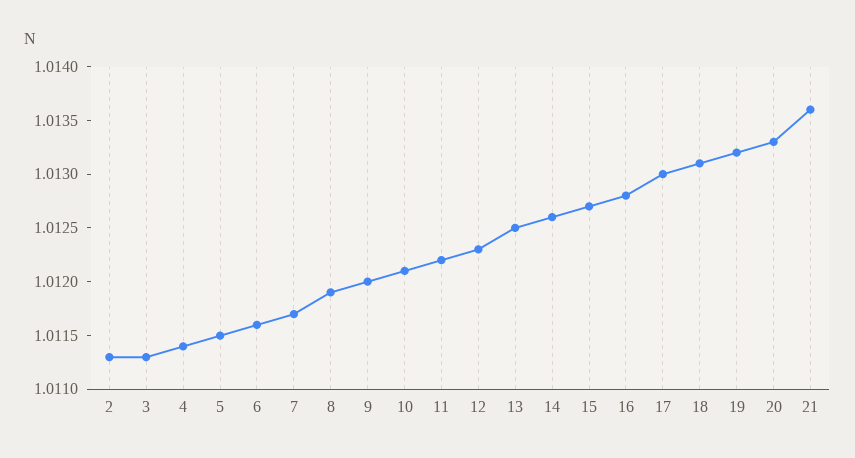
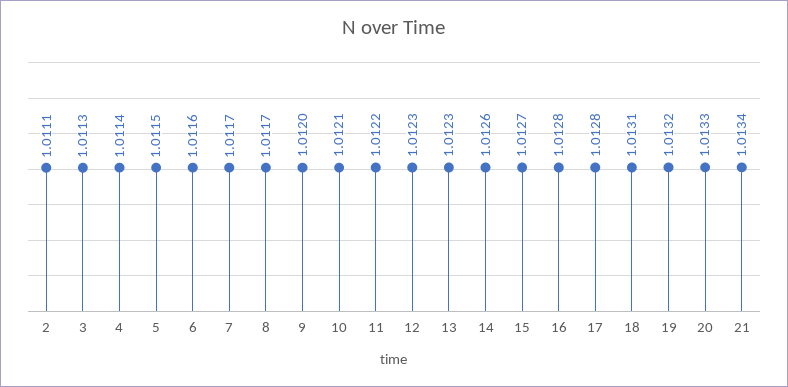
  {
-   "2": 1.0113,
+   "2": 1.0111,
    "3": 1.0113,
    "4": 1.0114,
    "5": 1.0115,
    "6": 1.0116,
    "7": 1.0117,
-   "8": 1.0119,
+   "8": 1.0117,
    "9": 1.012,
    "10": 1.0121,
    "11": 1.0122,
    "12": 1.0123,
-   "13": 1.0125,
+   "13": 1.0123,
    "14": 1.0126,
    "15": 1.0127,
    "16": 1.0128,
-   "17": 1.013,
+   "17": 1.0128,
    "18": 1.0131,
    "19": 1.0132,
    "20": 1.0133,
-   "21": 1.0136
+   "21": 1.0134
  }

